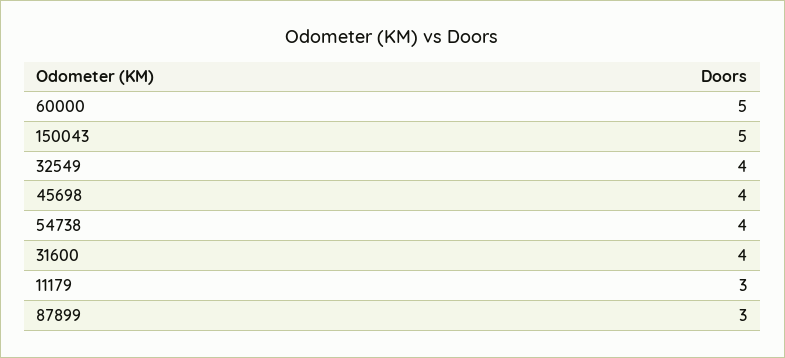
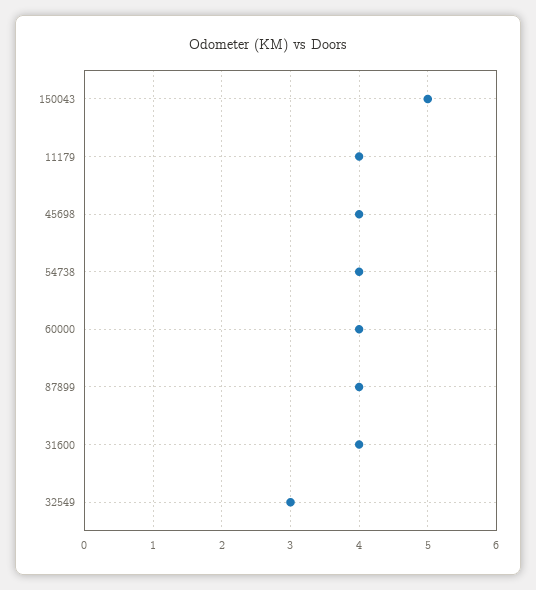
  {
-   "60000": 5,
+   "60000": 4,
    "150043": 5,
-   "32549": 4,
+   "32549": 3,
    "45698": 4,
    "54738": 4,
    "31600": 4,
-   "11179": 3,
+   "11179": 4,
-   "87899": 3
+   "87899": 4
  }

